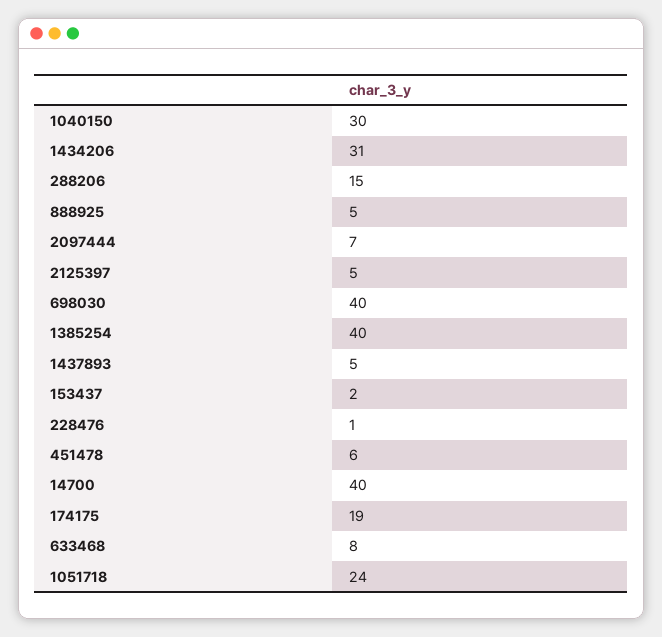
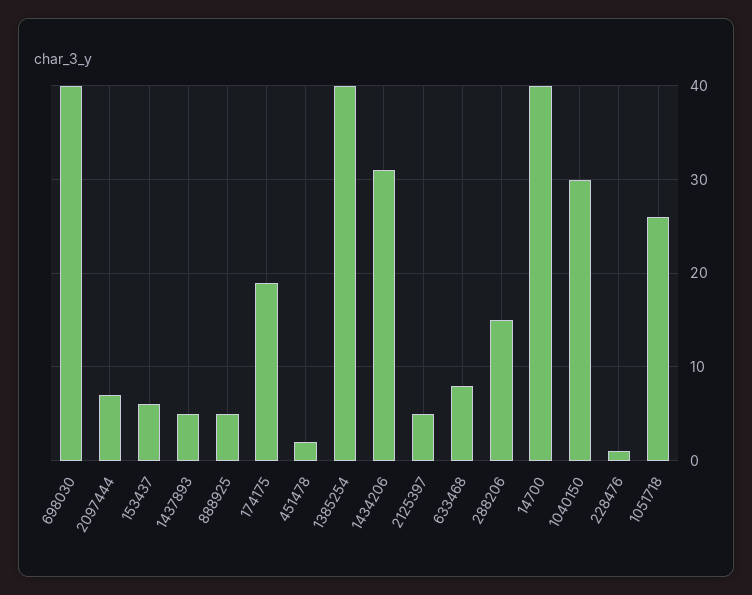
  {
    "1040150": 30,
    "1434206": 31,
    "288206": 15,
    "888925": 5,
    "2097444": 7,
    "2125397": 5,
    "698030": 40,
    "1385254": 40,
    "1437893": 5,
-   "153437": 2,
+   "153437": 6,
    "228476": 1,
-   "451478": 6,
+   "451478": 2,
    "14700": 40,
    "174175": 19,
    "633468": 8,
-   "1051718": 24
+   "1051718": 26
  }

